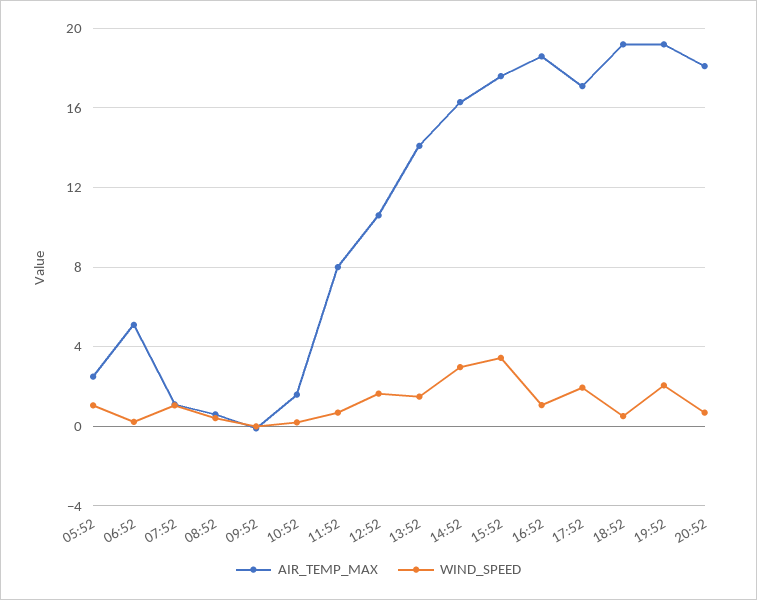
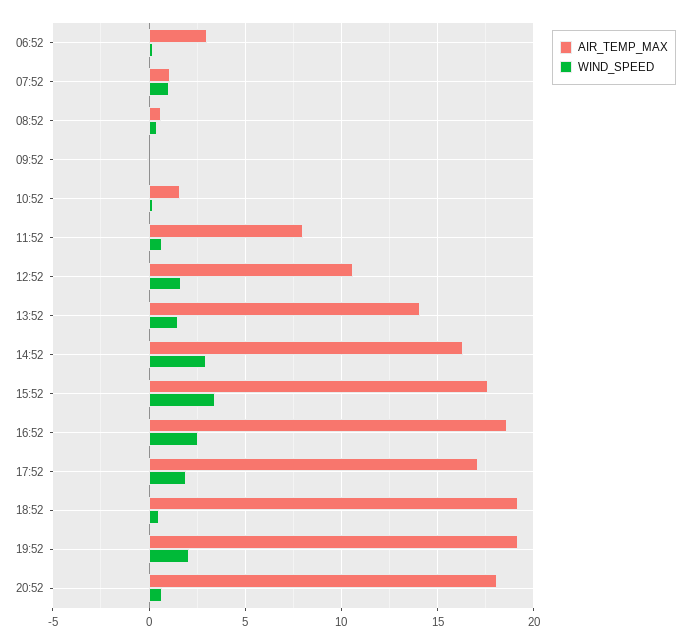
  {
    "AIR_TEMP_MAX": {
-     "05:52": 2.5,
-     "06:52": 5,
+     "06:52": 3,
      "07:52": 1,
      "08:52": 0.5,
      "09:52": 0,
      "10:52": 1.5,
      "11:52": 8,
      "12:52": 10.5,
      "13:52": 14,
      "14:52": 16.5,
      "15:52": 17.5,
      "16:52": 18.5,
      "17:52": 17,
      "18:52": 19,
      "19:52": 19,
      "20:52": 18
    },
    "WIND_SPEED": {
-     "05:52": 1,
      "06:52": 0,
      "07:52": 1,
      "08:52": 0.5,
      "09:52": 0,
      "10:52": 0,
      "11:52": 0.5,
      "12:52": 1.5,
      "13:52": 1.5,
      "14:52": 3,
      "15:52": 3.5,
-     "16:52": 1,
+     "16:52": 2.5,
      "17:52": 2,
      "18:52": 0.5,
      "19:52": 2,
      "20:52": 0.5
    }
  }

